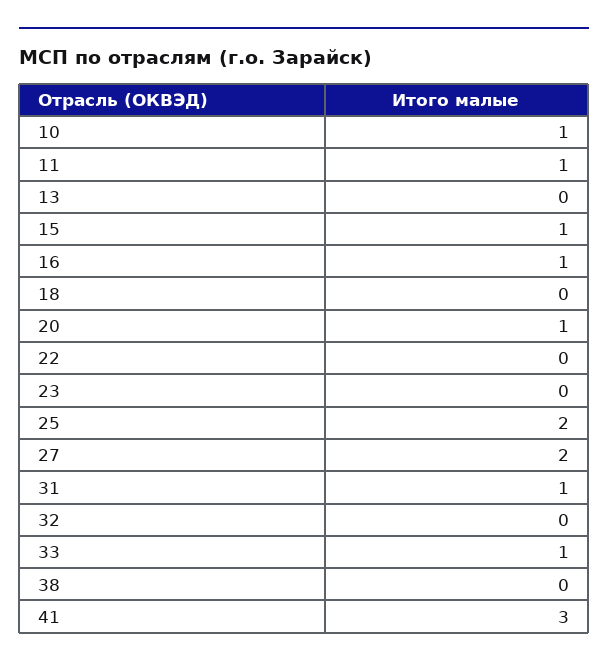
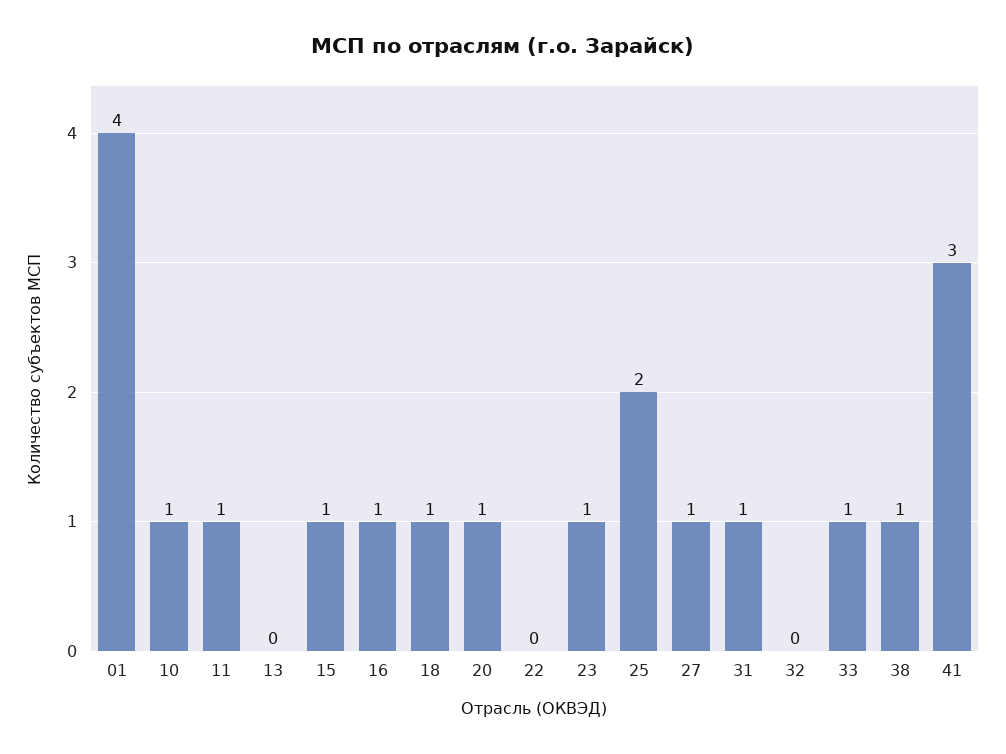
  {
    "10": 1,
    "11": 1,
    "13": 0,
    "15": 1,
    "16": 1,
-   "18": 0,
+   "18": 1,
    "20": 1,
    "22": 0,
-   "23": 0,
+   "23": 1,
    "25": 2,
-   "27": 2,
+   "27": 1,
    "31": 1,
    "32": 0,
    "33": 1,
-   "38": 0,
+   "38": 1,
-   "41": 3
+   "41": 3,
+   "01": 4
  }

